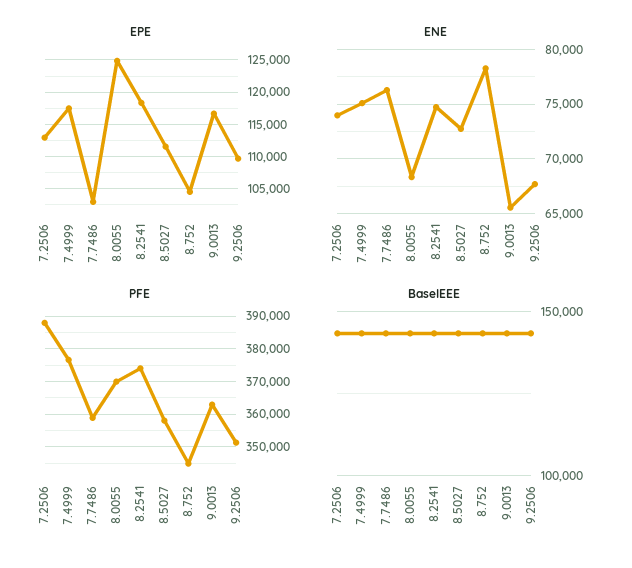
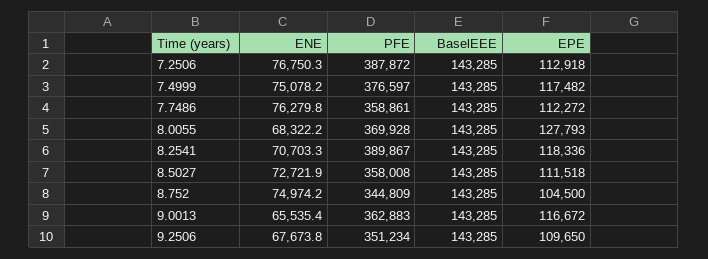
  {
    "EPE": {
      "7.2506": 112918,
      "7.4999": 117482,
-     "7.7486": 103000,
+     "7.7486": 112272,
-     "8.0055": 125000,
+     "8.0055": 127793,
      "8.2541": 118336,
      "8.5027": 111518,
      "8.752": 104500,
      "9.0013": 116672,
      "9.2506": 109650
    },
    "ENE": {
-     "7.2506": 74000,
+     "7.2506": 76750.3,
      "7.4999": 75078.2,
      "7.7486": 76279.8,
      "8.0055": 68322.2,
-     "8.2541": 75000,
+     "8.2541": 70703.3,
      "8.5027": 72721.9,
-     "8.752": 78000,
+     "8.752": 74974.2,
      "9.0013": 65535.4,
      "9.2506": 67673.8
    },
    "PFE": {
      "7.2506": 387872,
      "7.4999": 376597,
      "7.7486": 358861,
      "8.0055": 369928,
-     "8.2541": 374000,
+     "8.2541": 389867,
      "8.5027": 358008,
      "8.752": 344809,
      "9.0013": 362883,
      "9.2506": 351234
    },
    "BaselEEE": {
      "7.2506": 143285,
      "7.4999": 143285,
      "7.7486": 143285,
      "8.0055": 143285,
      "8.2541": 143285,
      "8.5027": 143285,
      "8.752": 143285,
      "9.0013": 143285,
      "9.2506": 143285
    }
  }

